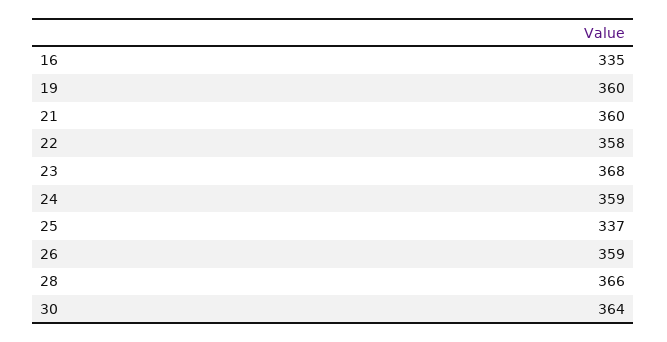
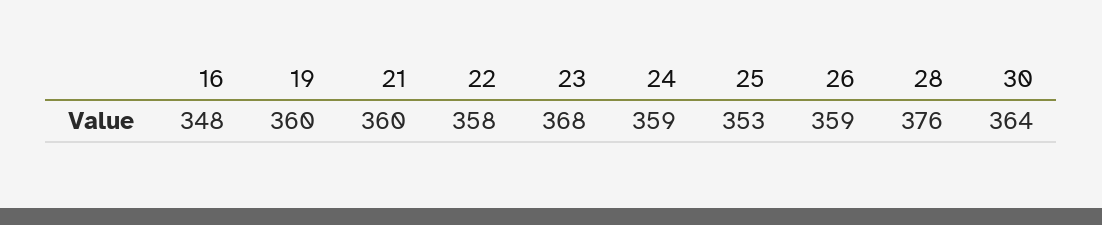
  {
-   "16": 335,
+   "16": 348,
    "19": 360,
    "21": 360,
    "22": 358,
    "23": 368,
    "24": 359,
-   "25": 337,
+   "25": 353,
    "26": 359,
-   "28": 366,
+   "28": 376,
    "30": 364
  }

